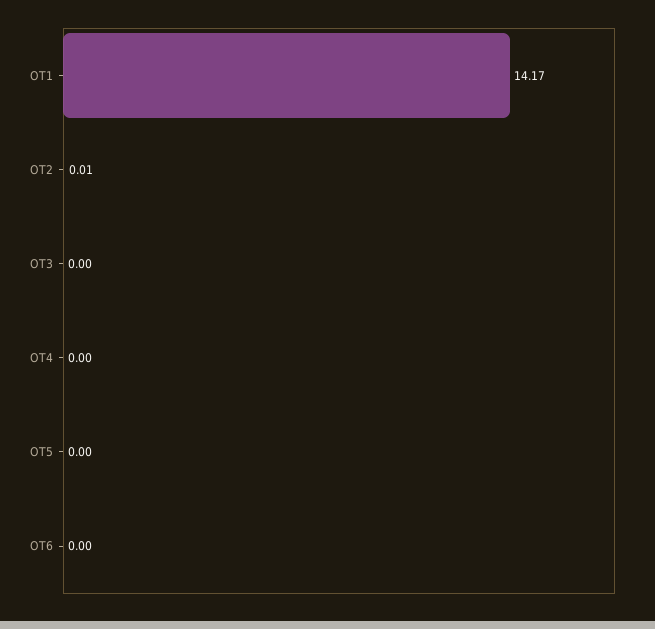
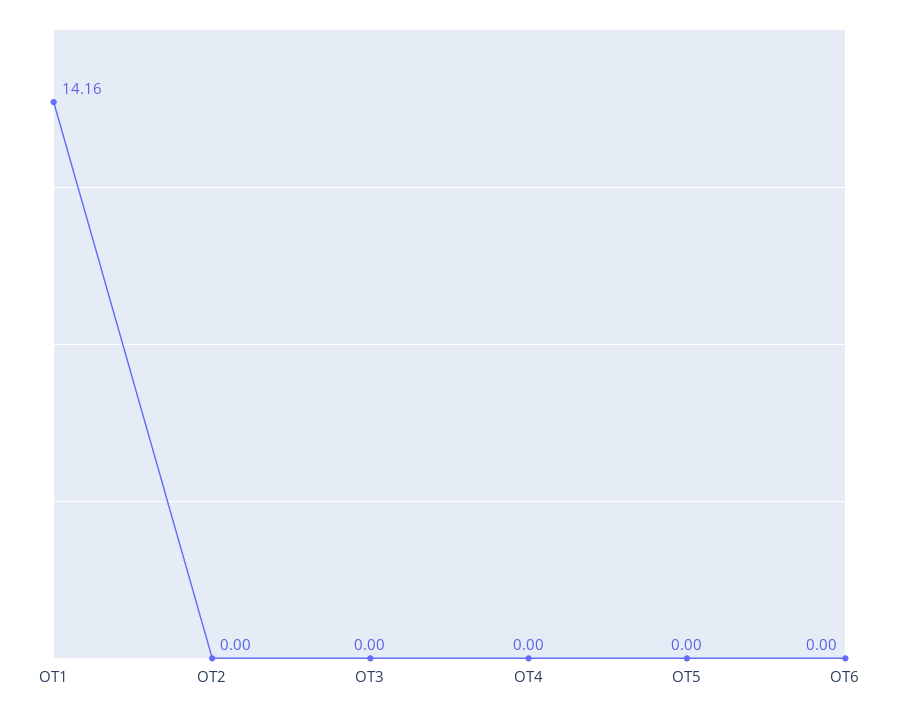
  {
-   "OT1": 14.17,
+   "OT1": 14.16,
-   "OT2": 0.01,
+   "OT2": 0,
    "OT3": 0,
    "OT4": 0,
    "OT5": 0,
    "OT6": 0
  }

